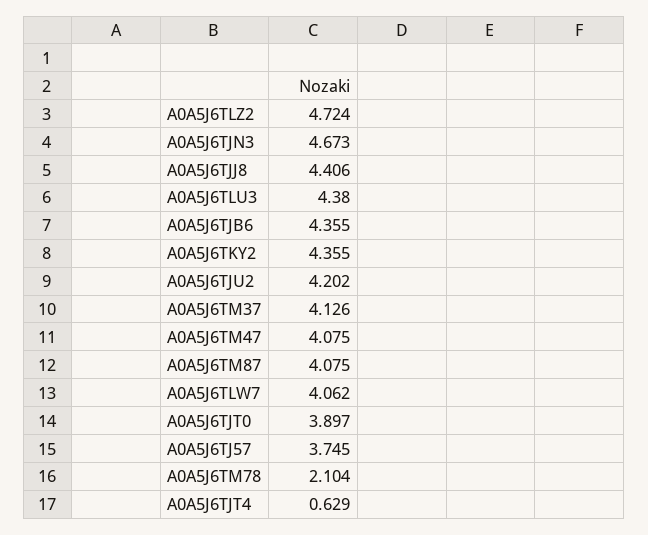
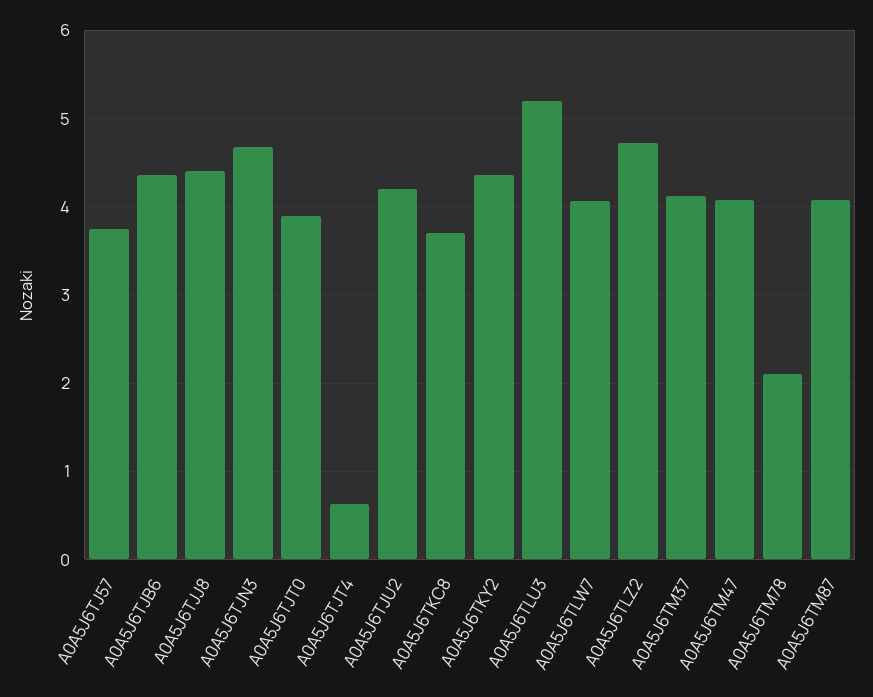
  {
    "A0A5J6TLZ2": 4.724,
    "A0A5J6TJN3": 4.673,
    "A0A5J6TJJ8": 4.406,
-   "A0A5J6TLU3": 4.38,
+   "A0A5J6TLU3": 5.2,
    "A0A5J6TJB6": 4.355,
    "A0A5J6TKY2": 4.355,
    "A0A5J6TJU2": 4.202,
    "A0A5J6TM37": 4.126,
    "A0A5J6TM47": 4.075,
    "A0A5J6TM87": 4.075,
    "A0A5J6TLW7": 4.062,
    "A0A5J6TJT0": 3.897,
    "A0A5J6TJ57": 3.745,
    "A0A5J6TM78": 2.104,
-   "A0A5J6TJT4": 0.629
+   "A0A5J6TJT4": 0.629,
+   "A0A5J6TKC8": 3.7
  }

